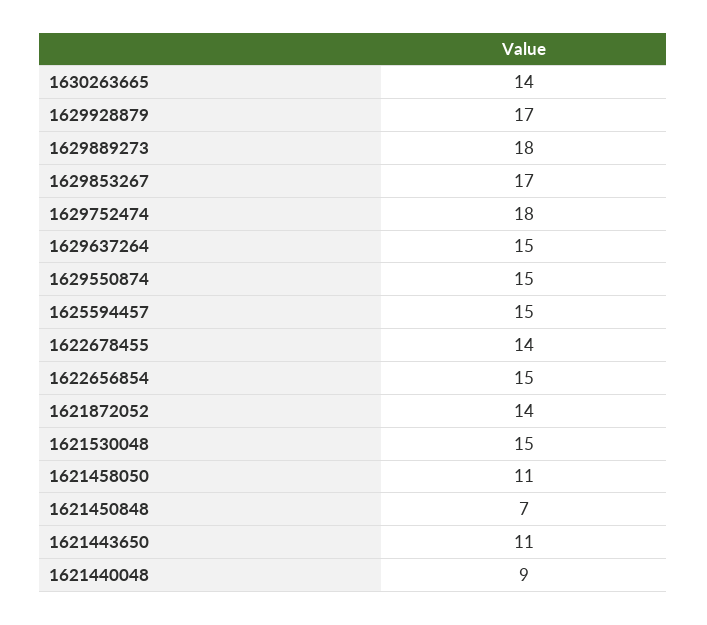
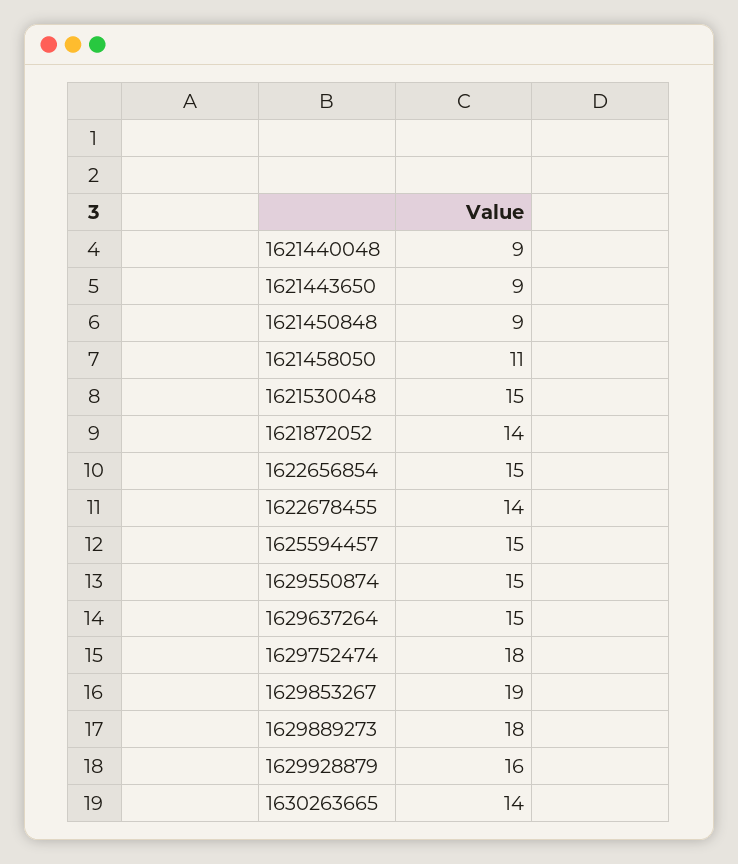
  {
    "1630263665": 14,
-   "1629928879": 17,
+   "1629928879": 16,
    "1629889273": 18,
-   "1629853267": 17,
+   "1629853267": 19,
    "1629752474": 18,
    "1629637264": 15,
    "1629550874": 15,
    "1625594457": 15,
    "1622678455": 14,
    "1622656854": 15,
    "1621872052": 14,
    "1621530048": 15,
    "1621458050": 11,
-   "1621450848": 7,
+   "1621450848": 9,
-   "1621443650": 11,
+   "1621443650": 9,
    "1621440048": 9
  }

